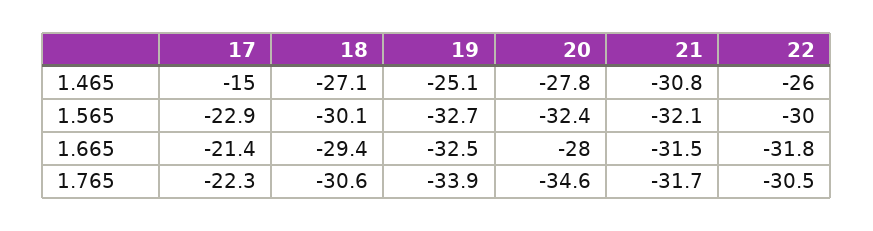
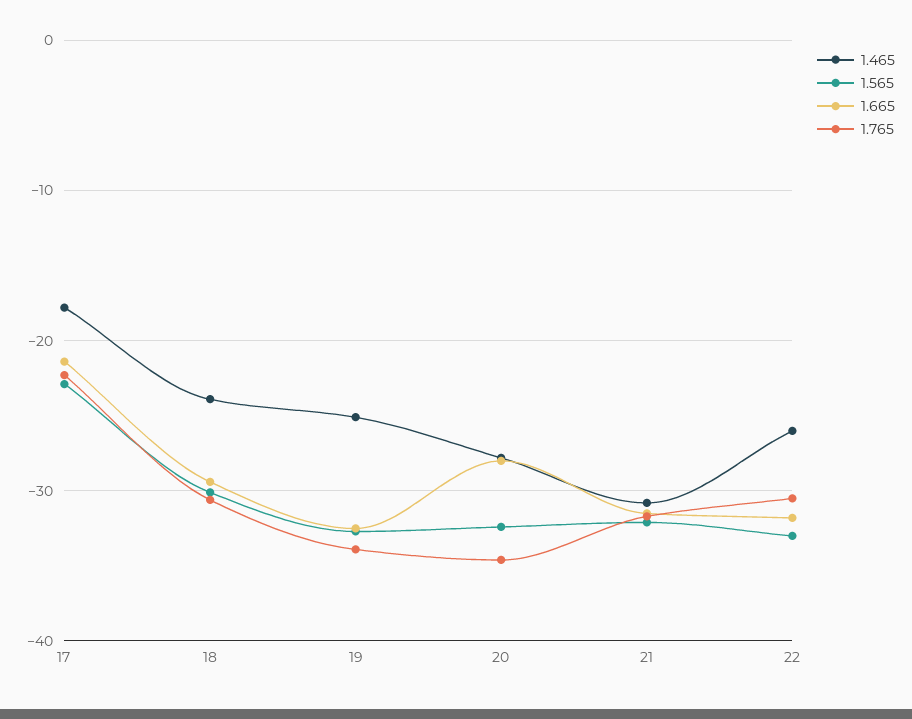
  {
    "1.465": {
-     "17": -15,
+     "17": -18,
-     "18": -27.1,
+     "18": -24,
      "19": -25.1,
      "20": -27.8,
      "21": -30.8,
      "22": -26
    },
    "1.565": {
      "17": -22.9,
      "18": -30.1,
      "19": -32.7,
      "20": -32.4,
      "21": -32.1,
-     "22": -30
+     "22": -33
    },
    "1.665": {
      "17": -21.4,
      "18": -29.4,
      "19": -32.5,
      "20": -28,
      "21": -31.5,
      "22": -31.8
    },
    "1.765": {
      "17": -22.3,
      "18": -30.6,
      "19": -33.9,
      "20": -34.6,
      "21": -31.7,
      "22": -30.5
    }
  }

